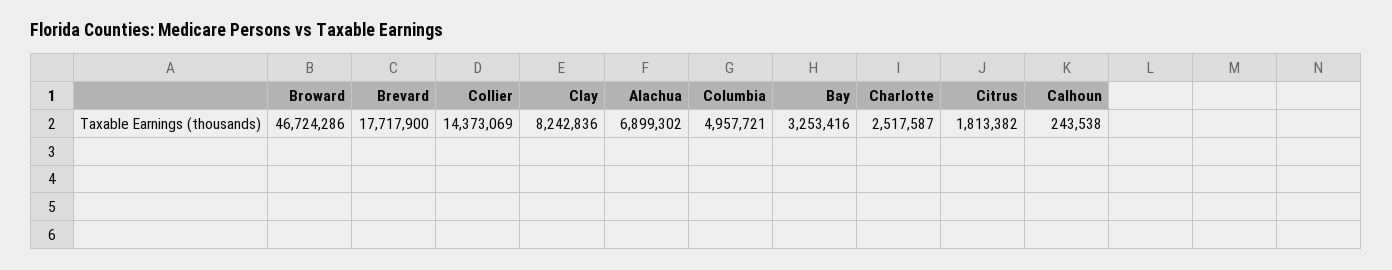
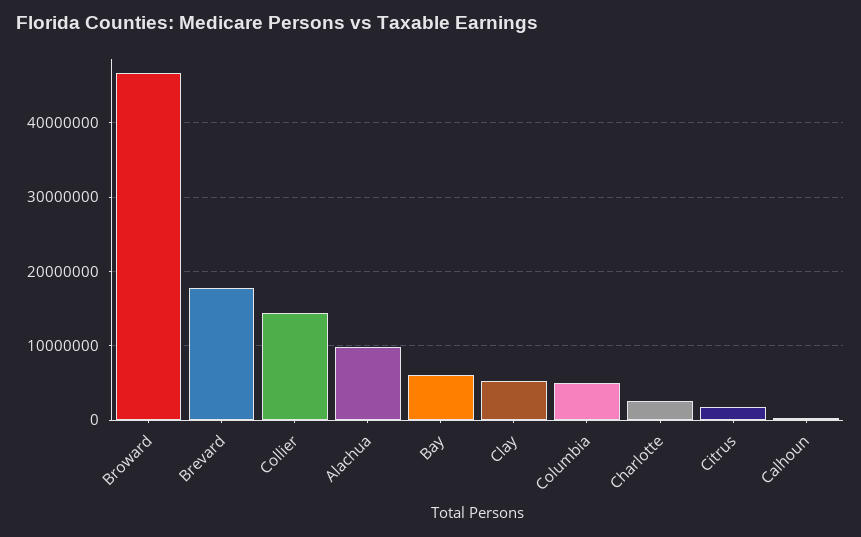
  {
    "Broward": 46724286,
    "Brevard": 17717900,
    "Collier": 14373069,
-   "Clay": 8242836,
+   "Clay": 5000000,
-   "Alachua": 6899302,
+   "Alachua": 10000000,
    "Columbia": 4957721,
-   "Bay": 3253416,
+   "Bay": 6000000,
    "Charlotte": 2517587,
    "Citrus": 1813382,
    "Calhoun": 243538
  }

